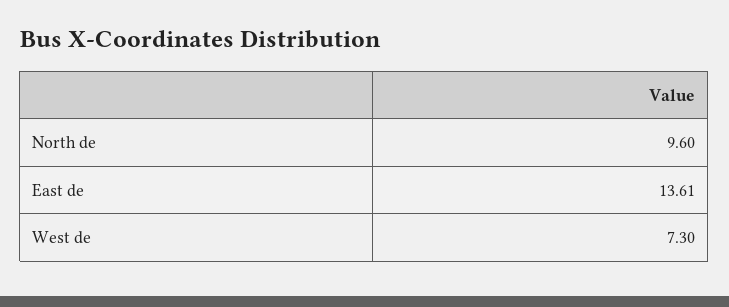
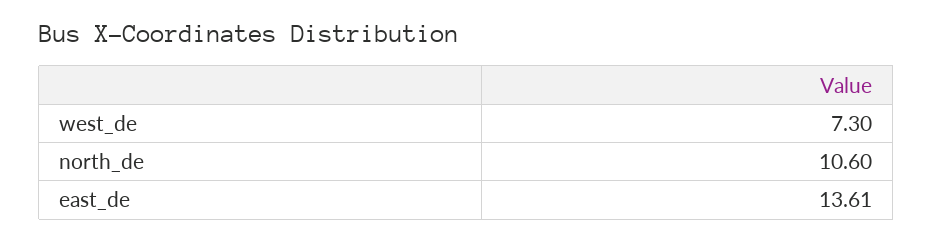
  {
-   "North de": 9.6,
+   "North de": 10.6,
    "East de": 13.61,
    "West de": 7.3
  }

